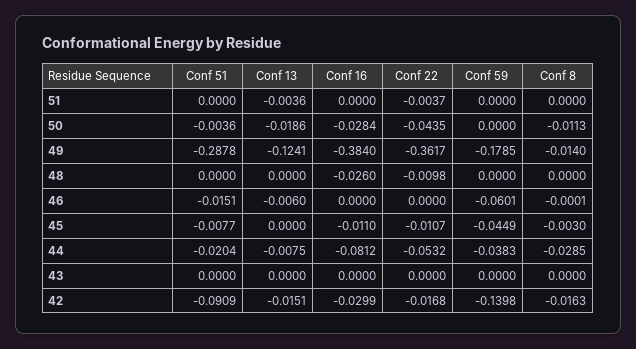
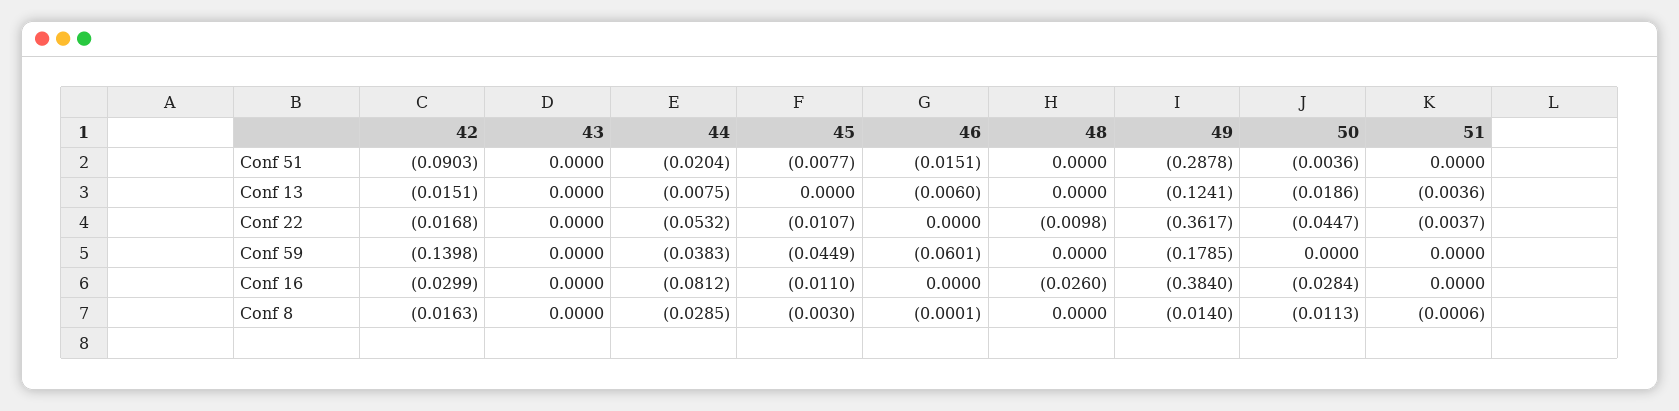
  {
    "Conf 51": {
      "51": 0,
      "50": -0.0036,
      "49": -0.2878,
      "48": 0,
      "46": -0.0151,
      "45": -0.0077,
      "44": -0.0204,
      "43": 0,
-     "42": -0.0909
+     "42": -0.0903
    },
    "Conf 13": {
      "51": -0.0036,
      "50": -0.0186,
      "49": -0.1241,
      "48": 0,
      "46": -0.006,
      "45": 0,
      "44": -0.0075,
      "43": 0,
      "42": -0.0151
    },
    "Conf 16": {
      "51": 0,
      "50": -0.0284,
      "49": -0.384,
      "48": -0.026,
      "46": 0,
      "45": -0.011,
      "44": -0.0812,
      "43": 0,
      "42": -0.0299
    },
    "Conf 22": {
      "51": -0.0037,
-     "50": -0.0435,
+     "50": -0.0447,
      "49": -0.3617,
      "48": -0.0098,
      "46": 0,
      "45": -0.0107,
      "44": -0.0532,
      "43": 0,
      "42": -0.0168
    },
    "Conf 59": {
      "51": 0,
      "50": 0,
      "49": -0.1785,
      "48": 0,
      "46": -0.0601,
      "45": -0.0449,
      "44": -0.0383,
      "43": 0,
      "42": -0.1398
    },
    "Conf 8": {
-     "51": 0,
+     "51": -0.0006,
      "50": -0.0113,
      "49": -0.014,
      "48": 0,
      "46": -0.0001,
      "45": -0.003,
      "44": -0.0285,
      "43": 0,
      "42": -0.0163
    }
  }

